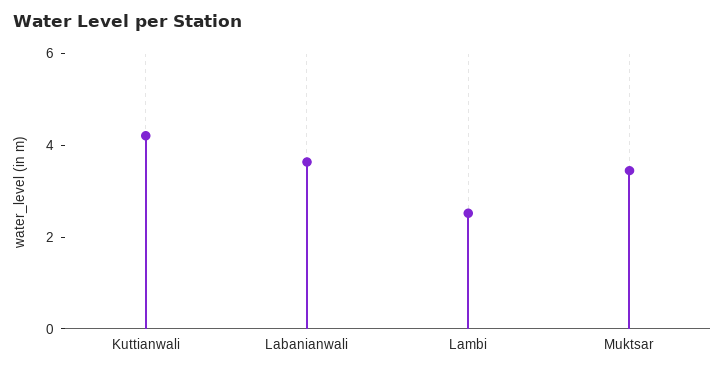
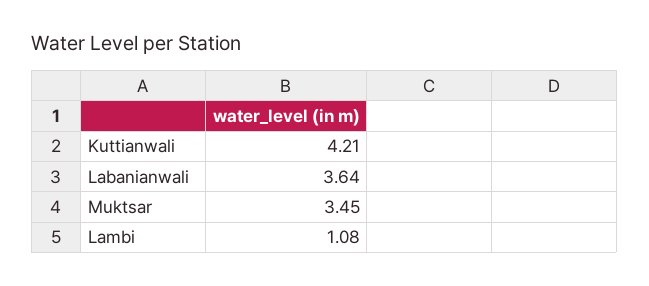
  {
    "Kuttianwali": 4.21,
    "Labanianwali": 3.64,
-   "Lambi": 2.5,
+   "Lambi": 1.08,
    "Muktsar": 3.45
  }

